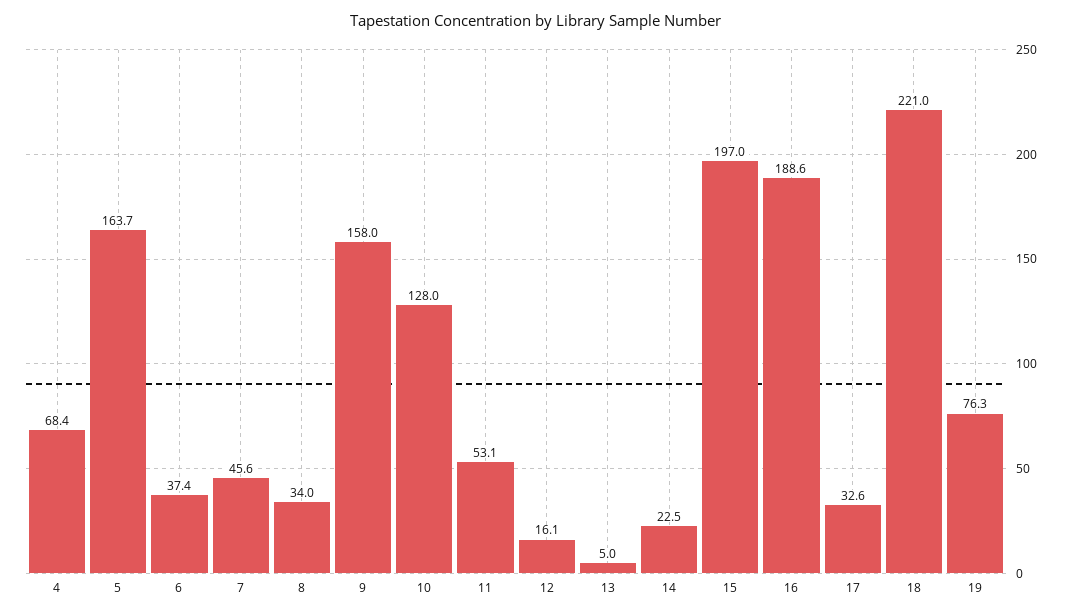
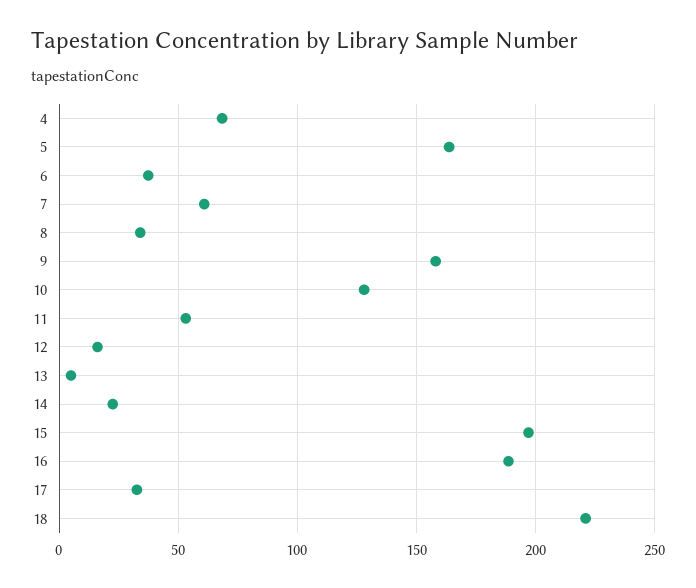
  {
    "4": 68.4,
    "5": 163.7,
    "6": 37.4,
-   "7": 45.6,
+   "7": 60,
    "8": 34,
    "9": 158,
    "10": 128,
    "11": 53.1,
    "12": 16.1,
    "13": 5,
    "14": 22.5,
    "15": 197,
    "16": 188.6,
    "17": 32.6,
-   "18": 221,
+   "18": 221
-   "19": 76.3
  }

